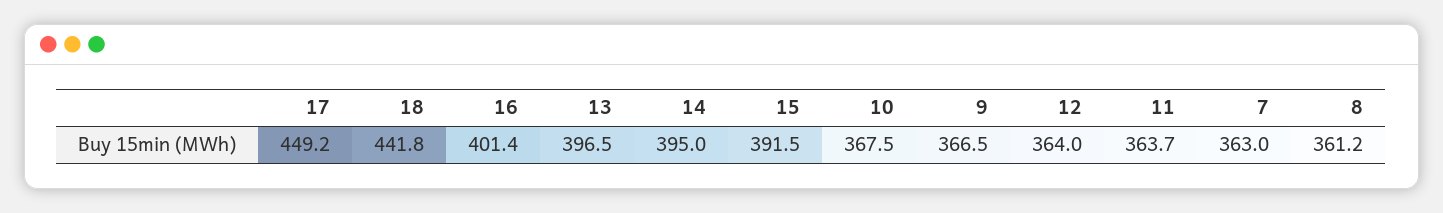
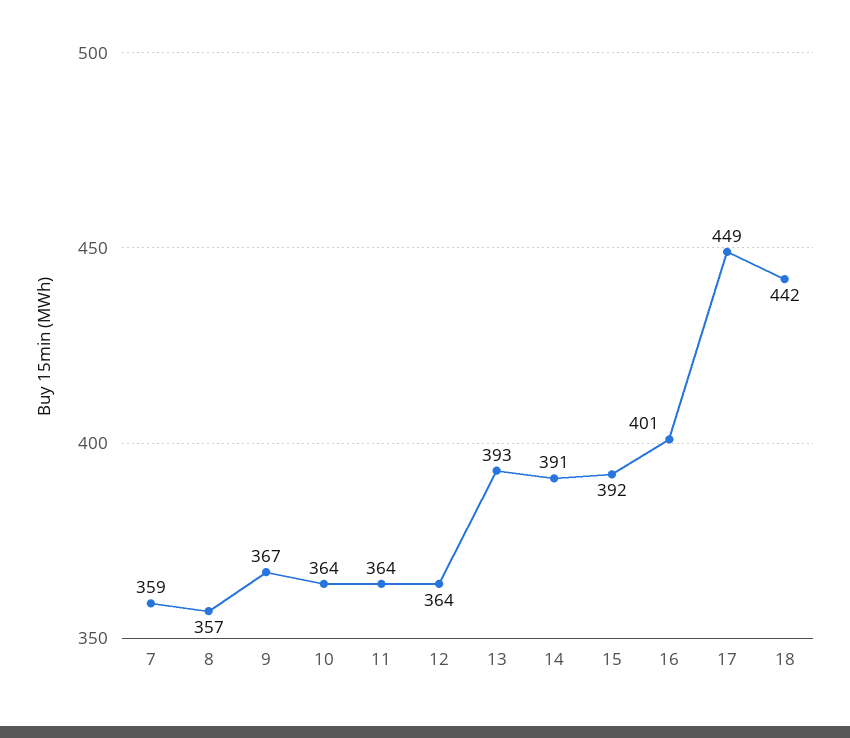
  {
    "17": 449.2,
    "18": 441.8,
    "16": 401.4,
-   "13": 396.5,
+   "13": 393,
-   "14": 395,
+   "14": 391,
    "15": 391.5,
-   "10": 367.5,
+   "10": 364,
    "9": 366.5,
    "12": 364,
    "11": 363.7,
-   "7": 363,
+   "7": 359,
-   "8": 361.2
+   "8": 357
  }

